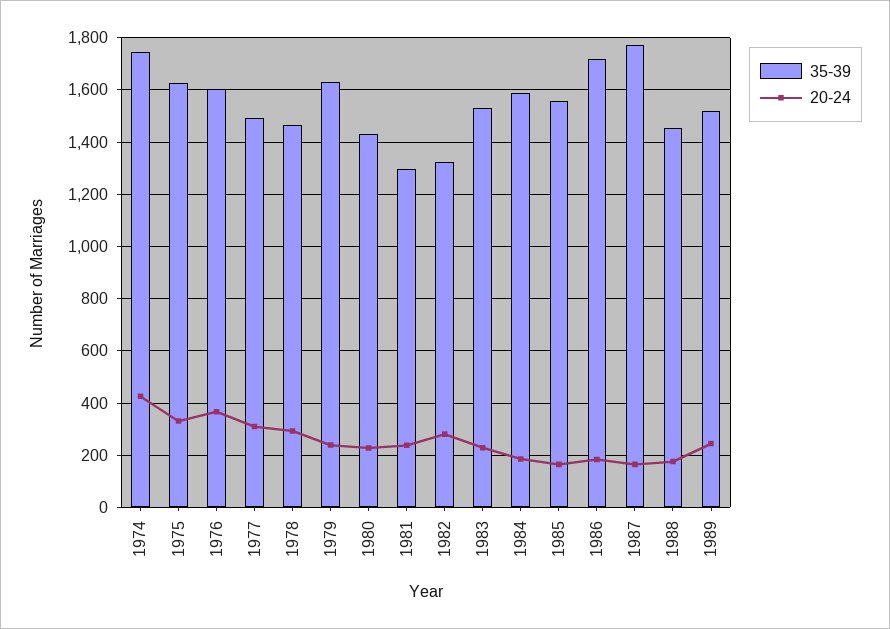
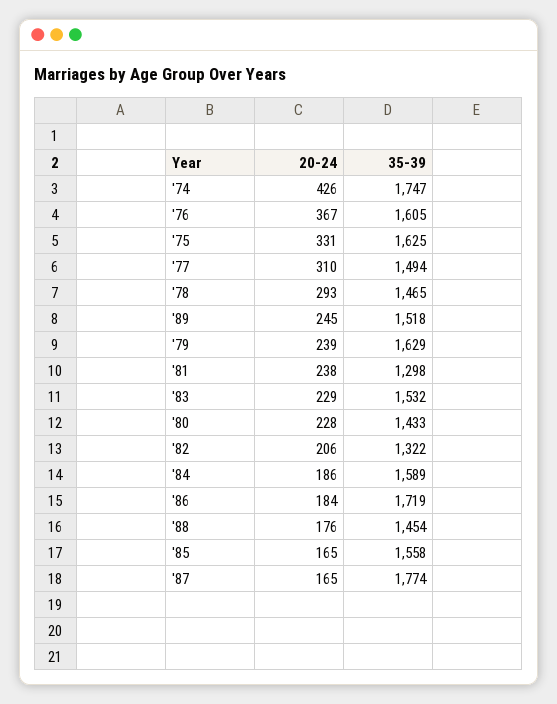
  {
    "35-39": {
      "1974": 1747,
      "1975": 1625,
      "1976": 1605,
      "1977": 1494,
      "1978": 1465,
      "1979": 1629,
      "1980": 1433,
      "1981": 1298,
      "1982": 1322,
      "1983": 1532,
      "1984": 1589,
      "1985": 1558,
      "1986": 1719,
      "1987": 1774,
      "1988": 1454,
      "1989": 1518
    },
    "20-24": {
      "1974": 426,
      "1975": 331,
      "1976": 367,
      "1977": 310,
      "1978": 293,
      "1979": 239,
      "1980": 228,
      "1981": 238,
-     "1982": 275,
+     "1982": 206,
      "1983": 229,
      "1984": 186,
      "1985": 165,
      "1986": 184,
      "1987": 165,
      "1988": 176,
      "1989": 245
    }
  }

